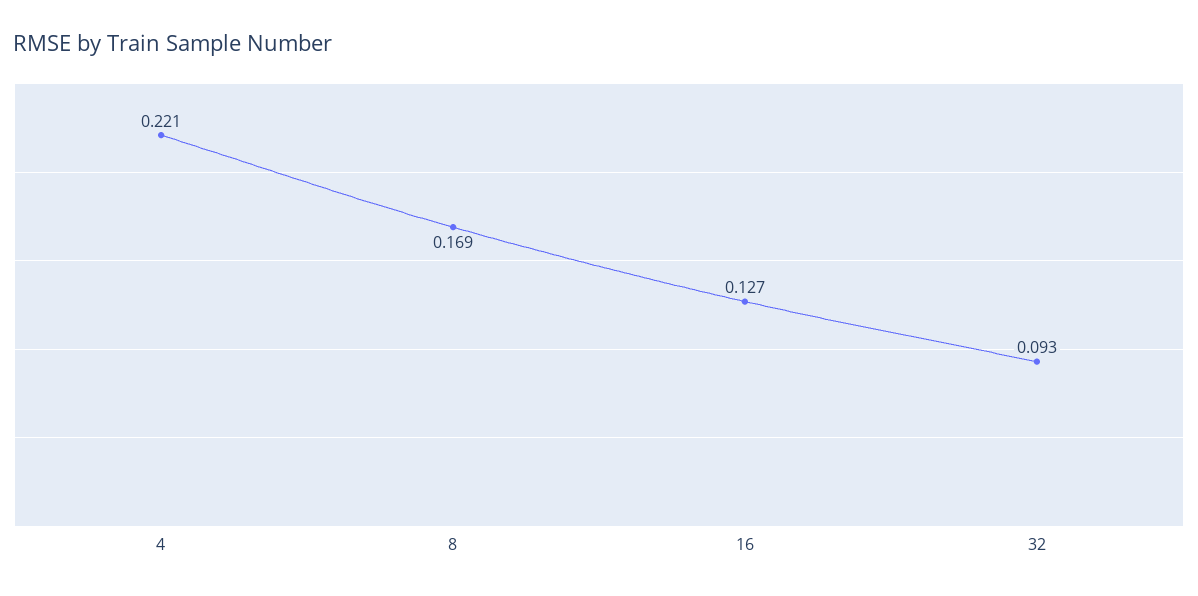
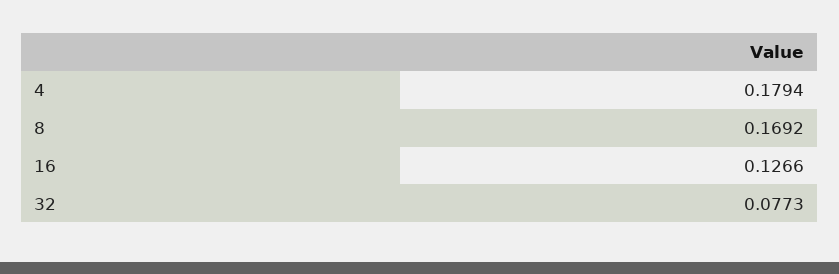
  {
-   "4": 0.221,
+   "4": 0.1794,
    "8": 0.1692,
    "16": 0.1266,
-   "32": 0.093
+   "32": 0.0773
  }

